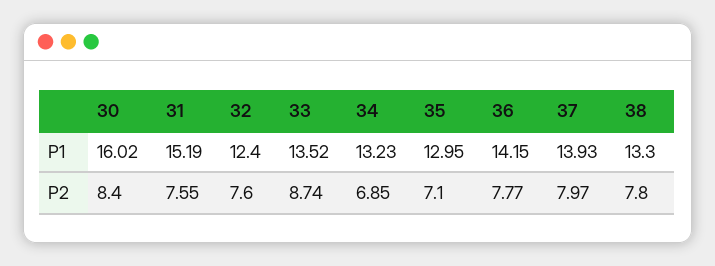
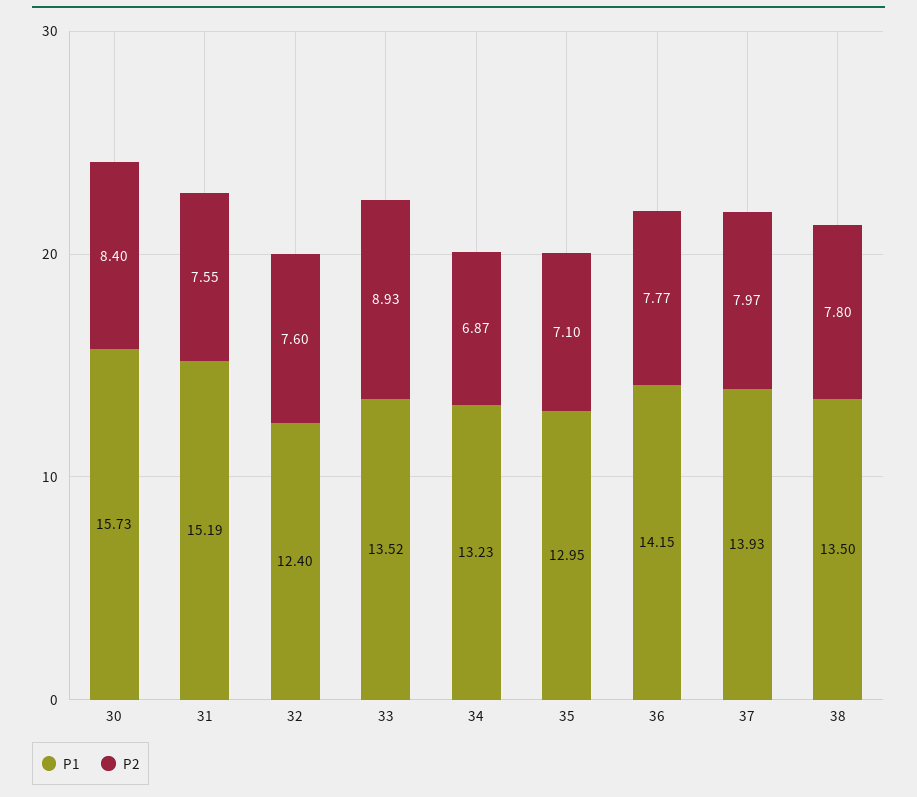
  {
    "P1": {
-     "30": 16.02,
+     "30": 15.73,
      "31": 15.19,
      "32": 12.4,
      "33": 13.52,
      "34": 13.23,
      "35": 12.95,
      "36": 14.15,
      "37": 13.93,
-     "38": 13.3
+     "38": 13.5
    },
    "P2": {
      "30": 8.4,
      "31": 7.55,
      "32": 7.6,
-     "33": 8.74,
+     "33": 8.93,
-     "34": 6.85,
+     "34": 6.87,
      "35": 7.1,
      "36": 7.77,
      "37": 7.97,
      "38": 7.8
    }
  }

